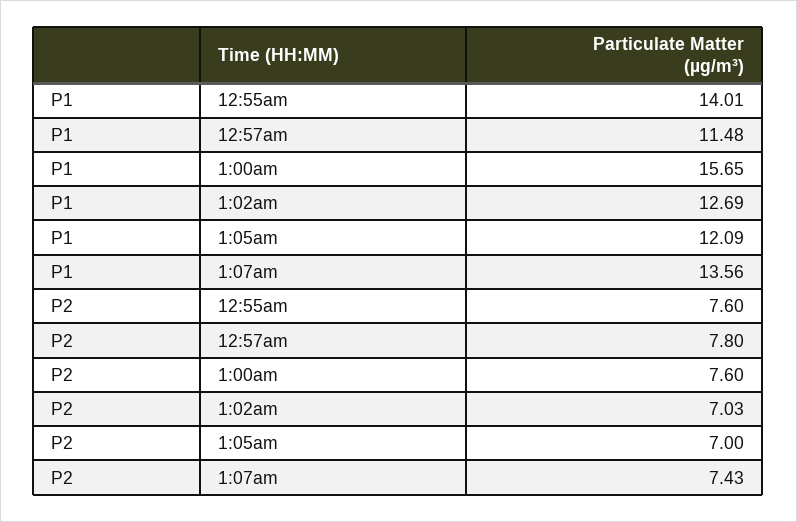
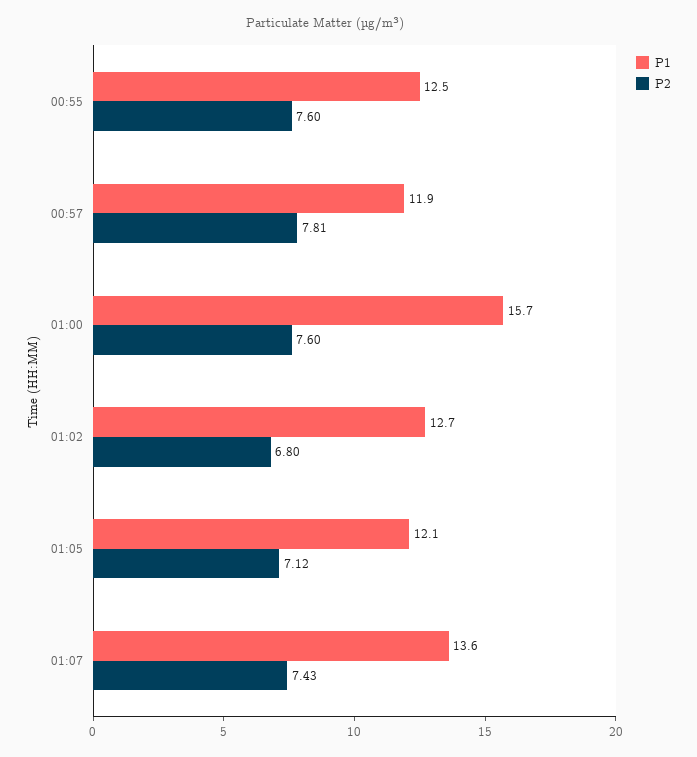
  {
    "P1": {
-     "12:55am": 14.01,
+     "12:55am": 12.5,
-     "12:57am": 11.48,
+     "12:57am": 11.9,
      "1:00am": 15.65,
      "1:02am": 12.69,
      "1:05am": 12.09,
      "1:07am": 13.56
    },
    "P2": {
      "12:55am": 7.6,
-     "12:57am": 7.8,
+     "12:57am": 7.81,
      "1:00am": 7.6,
-     "1:02am": 7.03,
+     "1:02am": 6.8,
-     "1:05am": 7,
+     "1:05am": 7.12,
      "1:07am": 7.43
    }
  }

